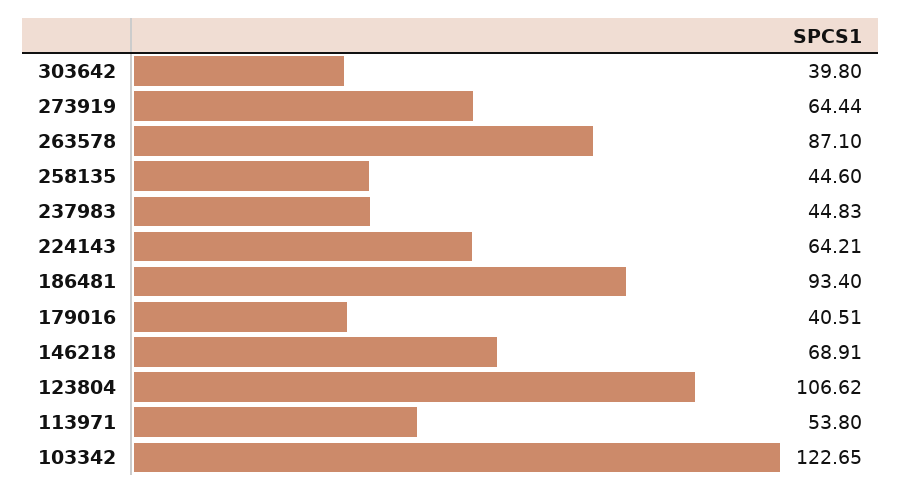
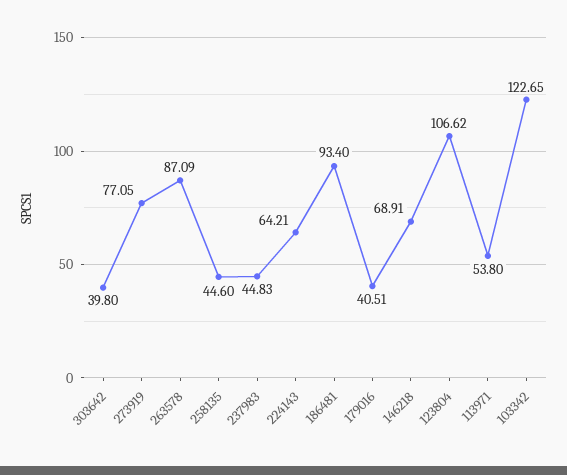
  {
    "303642": 39.8,
-   "273919": 64.44,
+   "273919": 77.05,
-   "263578": 87.1,
+   "263578": 87.09,
    "258135": 44.6,
    "237983": 44.83,
    "224143": 64.21,
    "186481": 93.4,
    "179016": 40.51,
    "146218": 68.91,
    "123804": 106.62,
    "113971": 53.8,
    "103342": 122.65
  }

